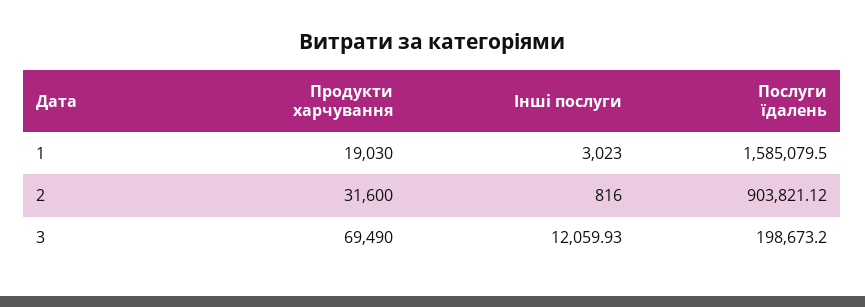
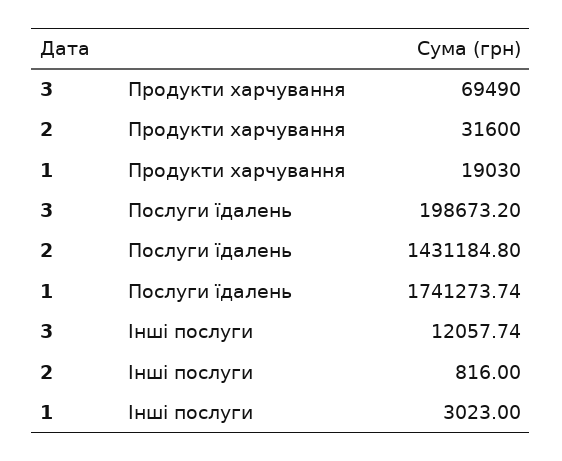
  {
    "Продукти харчування": {
      "1": 19030,
      "2": 31600,
      "3": 69490
    },
    "Інші послуги": {
      "1": 3023,
      "2": 816,
-     "3": 12059.93
+     "3": 12057.74
    },
    "Послуги їдалень": {
-     "1": 1585079.5,
+     "1": 1741273.74,
-     "2": 903821.12,
+     "2": 1431184.8,
      "3": 198673.2
    }
  }

